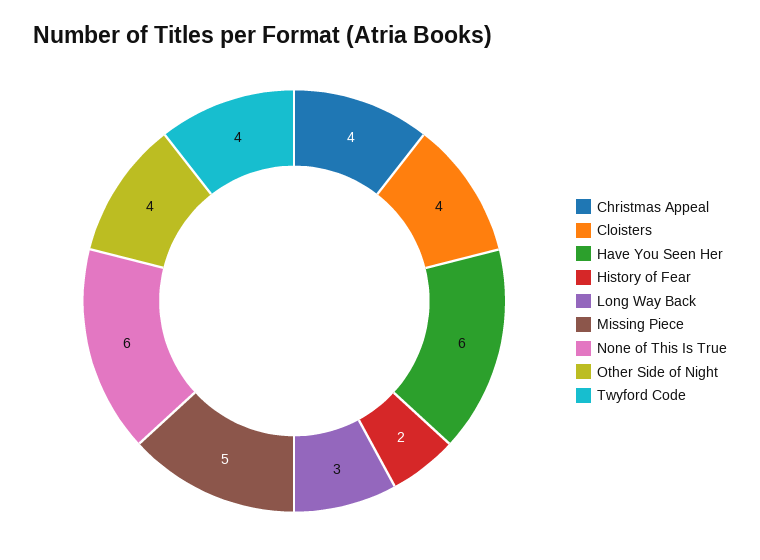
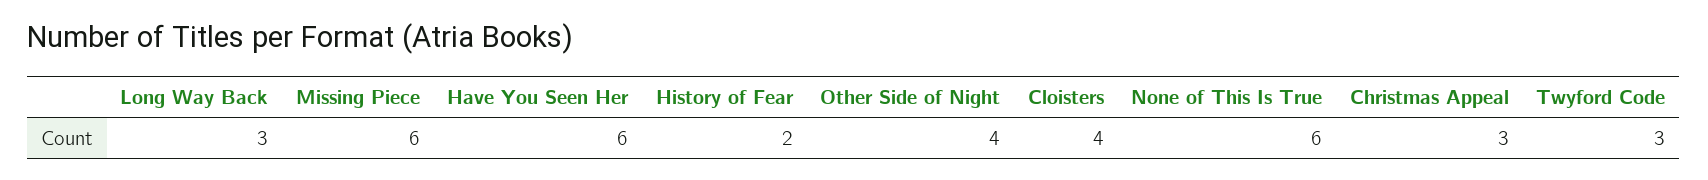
  {
-   "Christmas Appeal": 4,
+   "Christmas Appeal": 3,
    "Cloisters": 4,
    "Have You Seen Her": 6,
    "History of Fear": 2,
    "Long Way Back": 3,
-   "Missing Piece": 5,
+   "Missing Piece": 6,
    "None of This Is True": 6,
    "Other Side of Night": 4,
-   "Twyford Code": 4
+   "Twyford Code": 3
  }

